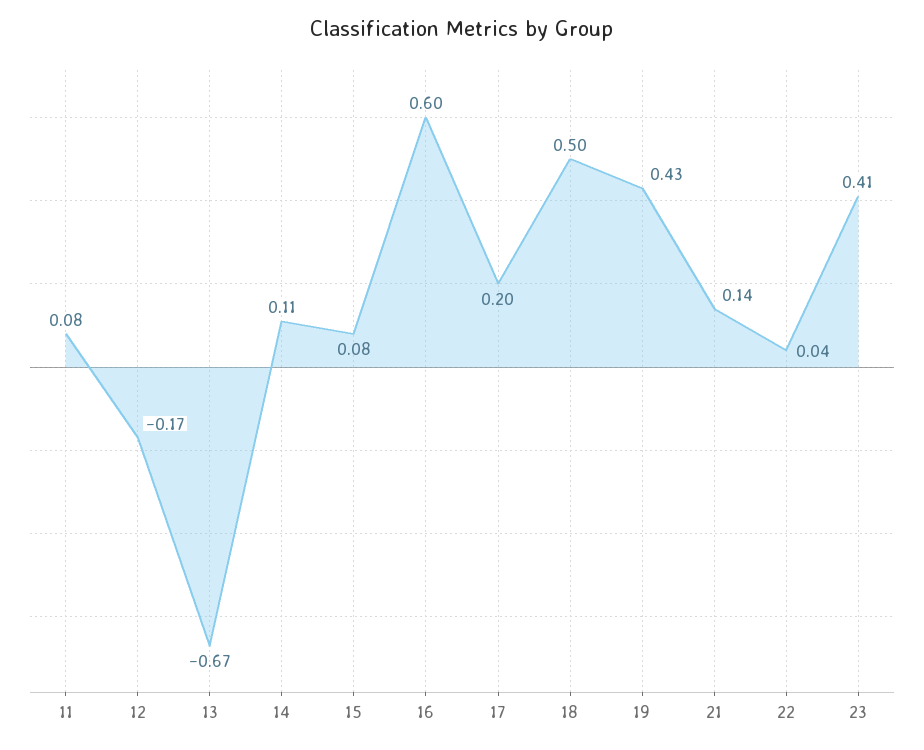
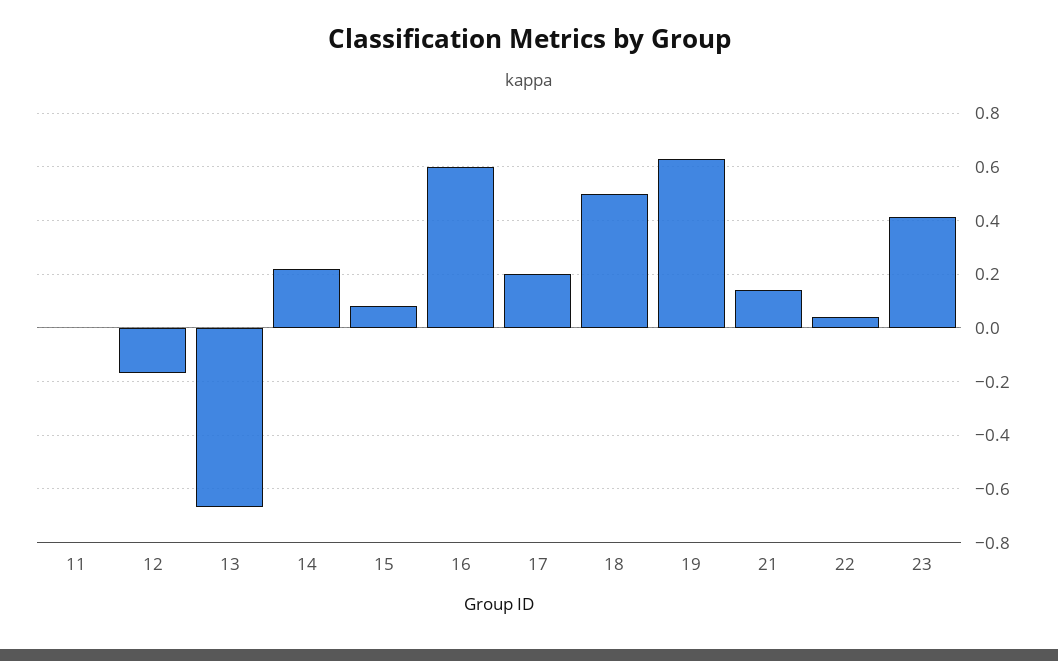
  {
-   "11": 0.08,
+   "11": 0,
    "12": -0.17,
    "13": -0.67,
-   "14": 0.11,
+   "14": 0.225,
    "15": 0.08,
    "16": 0.6,
    "17": 0.2,
    "18": 0.5,
-   "19": 0.43,
+   "19": 0.625,
    "21": 0.14,
    "22": 0.04,
    "23": 0.41
  }

